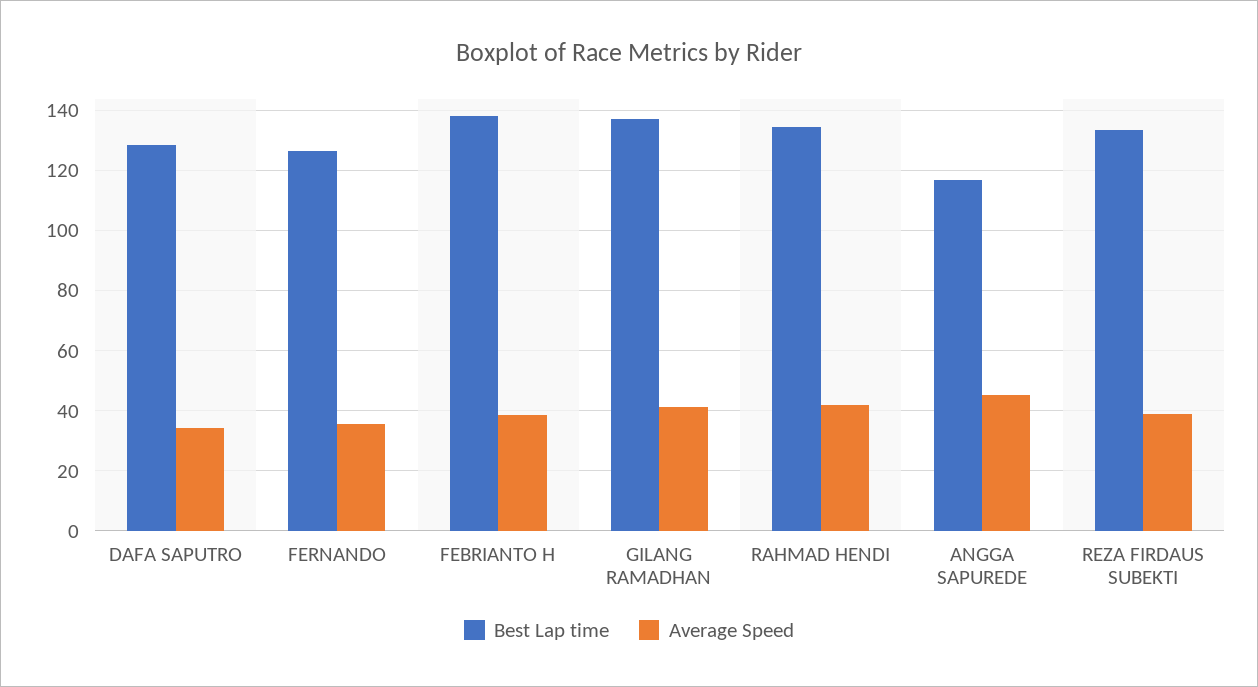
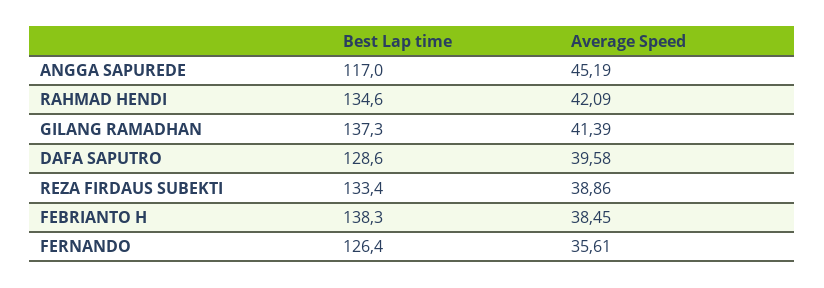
  {
    "Best Lap time": {
      "DAFA SAPUTRO": 128.6,
      "FERNANDO": 126.4,
      "FEBRIANTO H": 138.3,
      "GILANG RAMADHAN": 137.3,
      "RAHMAD HENDI": 134.6,
      "ANGGA SAPUREDE": 117,
      "REZA FIRDAUS SUBEKTI": 133.4
    },
    "Average Speed": {
-     "DAFA SAPUTRO": 34,
+     "DAFA SAPUTRO": 39.58,
      "FERNANDO": 35.61,
      "FEBRIANTO H": 38.45,
      "GILANG RAMADHAN": 41.39,
      "RAHMAD HENDI": 42.09,
      "ANGGA SAPUREDE": 45.19,
      "REZA FIRDAUS SUBEKTI": 38.86
    }
  }

